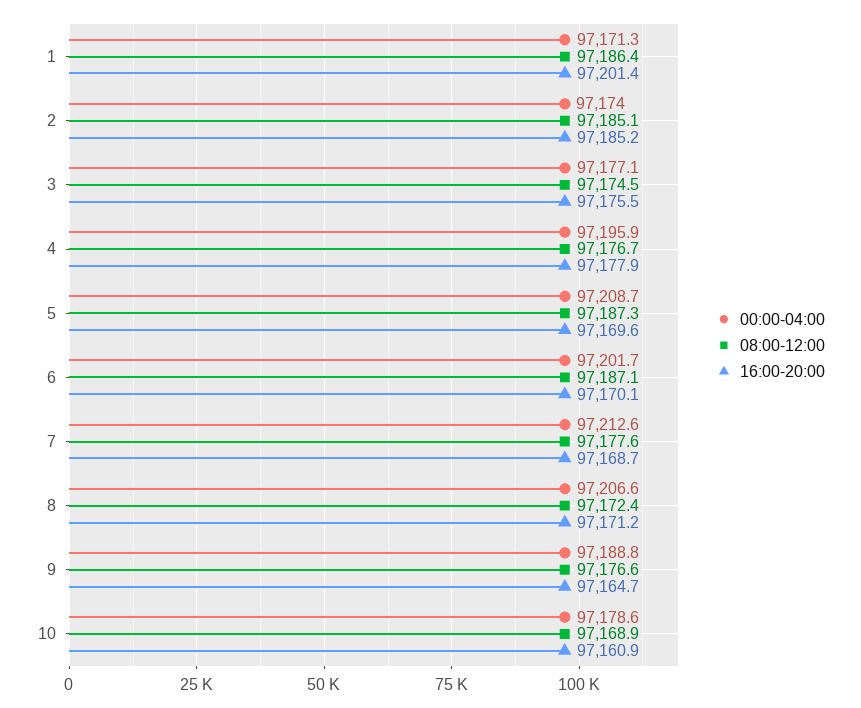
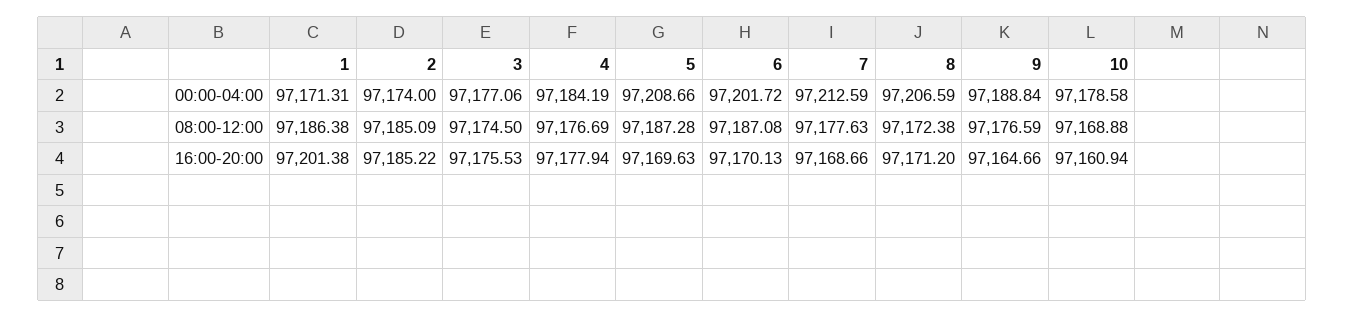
  {
    "00:00-04:00": {
      "1": 97171.31,
      "2": 97174,
      "3": 97177.06,
-     "4": 97195.9,
+     "4": 97184.19,
      "5": 97208.66,
      "6": 97201.72,
      "7": 97212.59,
      "8": 97206.59,
      "9": 97188.84,
      "10": 97178.58
    },
    "08:00-12:00": {
      "1": 97186.38,
      "2": 97185.09,
      "3": 97174.5,
      "4": 97176.69,
      "5": 97187.28,
      "6": 97187.08,
      "7": 97177.63,
      "8": 97172.38,
      "9": 97176.59,
      "10": 97168.88
    },
    "16:00-20:00": {
      "1": 97201.38,
      "2": 97185.22,
      "3": 97175.53,
      "4": 97177.94,
      "5": 97169.63,
      "6": 97170.13,
      "7": 97168.66,
      "8": 97171.2,
      "9": 97164.66,
      "10": 97160.94
    }
  }

